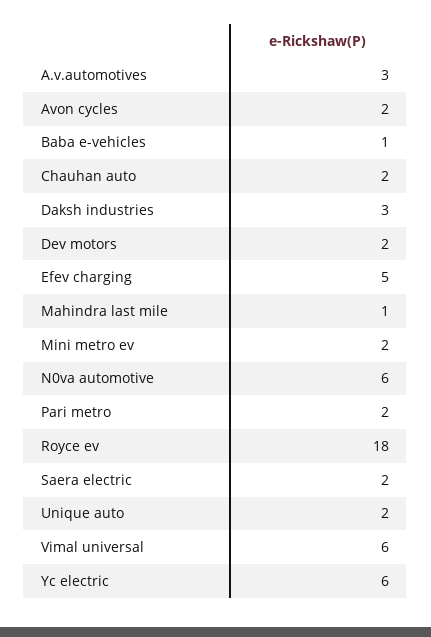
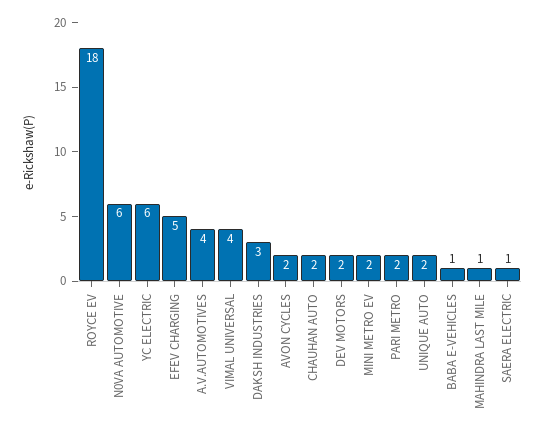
  {
-   "A.v.automotives": 3,
+   "A.v.automotives": 4,
    "Avon cycles": 2,
    "Baba e-vehicles": 1,
    "Chauhan auto": 2,
    "Daksh industries": 3,
    "Dev motors": 2,
    "Efev charging": 5,
    "Mahindra last mile": 1,
    "Mini metro ev": 2,
    "N0va automotive": 6,
    "Pari metro": 2,
    "Royce ev": 18,
-   "Saera electric": 2,
+   "Saera electric": 1,
    "Unique auto": 2,
-   "Vimal universal": 6,
+   "Vimal universal": 4,
    "Yc electric": 6
  }

